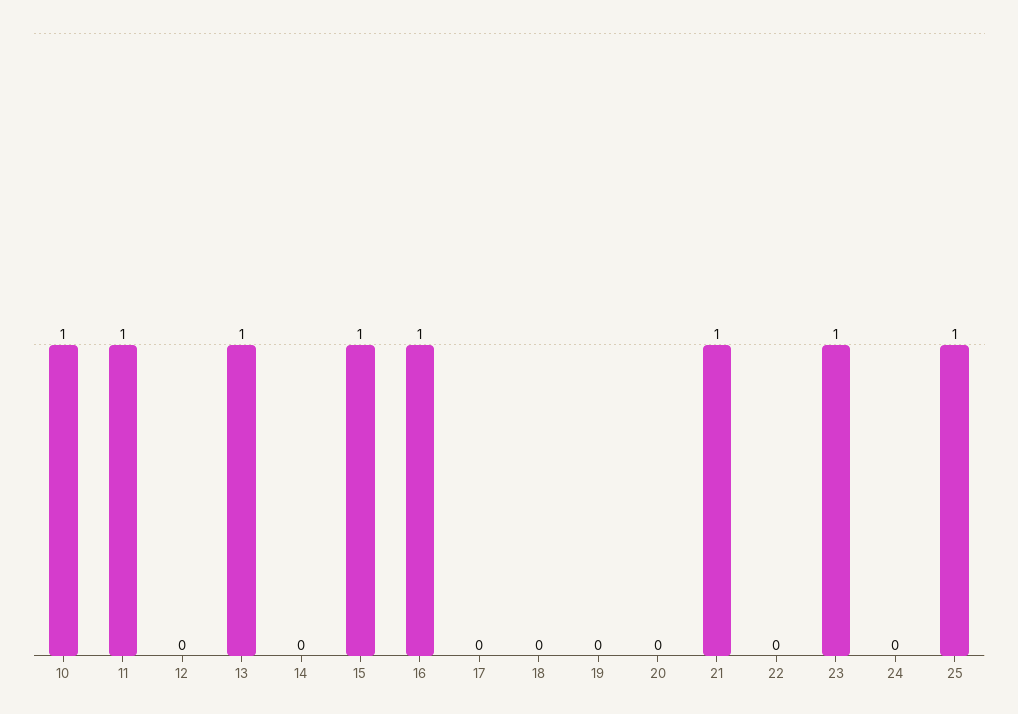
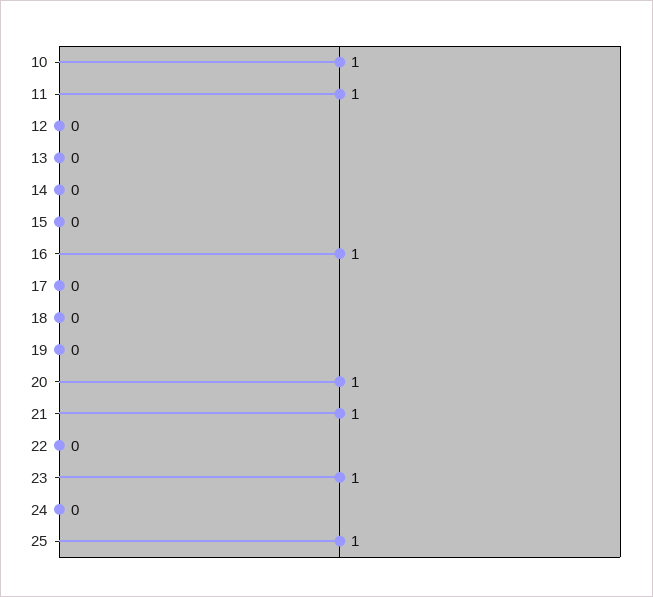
  {
    "10": 1,
    "11": 1,
    "12": 0,
-   "13": 1,
+   "13": 0,
    "14": 0,
-   "15": 1,
+   "15": 0,
    "16": 1,
    "17": 0,
    "18": 0,
    "19": 0,
-   "20": 0,
+   "20": 1,
    "21": 1,
    "22": 0,
    "23": 1,
    "24": 0,
    "25": 1
  }

